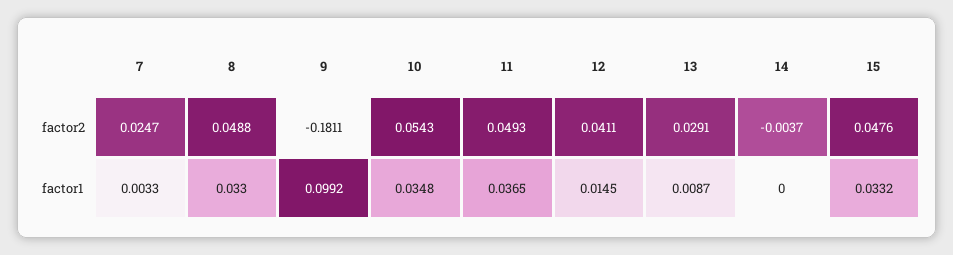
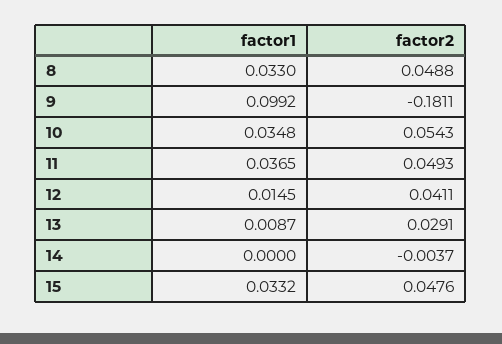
  {
-   "7": {
-     "factor2": 0.0247,
-     "factor1": 0.0033
-   },
    "8": {
      "factor2": 0.0488,
      "factor1": 0.033
    },
    "9": {
      "factor2": -0.1811,
      "factor1": 0.0992
    },
    "10": {
      "factor2": 0.0543,
      "factor1": 0.0348
    },
    "11": {
      "factor2": 0.0493,
      "factor1": 0.0365
    },
    "12": {
      "factor2": 0.0411,
      "factor1": 0.0145
    },
    "13": {
      "factor2": 0.0291,
      "factor1": 0.0087
    },
    "14": {
      "factor2": -0.0037,
      "factor1": 0
    },
    "15": {
      "factor2": 0.0476,
      "factor1": 0.0332
    }
  }

